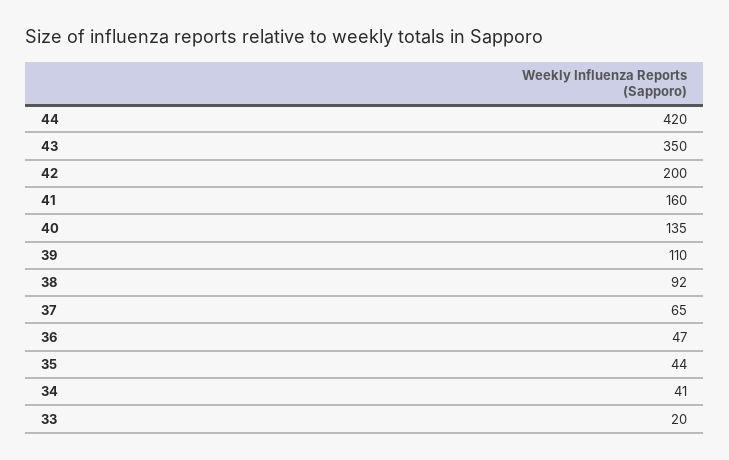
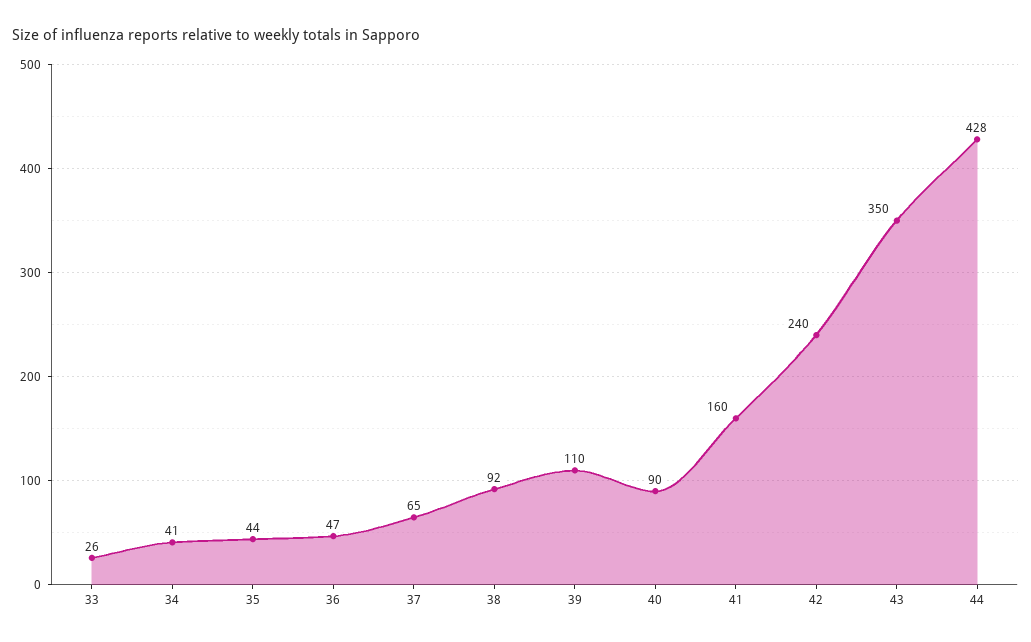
  {
-   "44": 420,
+   "44": 428,
    "43": 350,
-   "42": 200,
+   "42": 240,
    "41": 160,
-   "40": 135,
+   "40": 90,
    "39": 110,
    "38": 92,
    "37": 65,
    "36": 47,
    "35": 44,
    "34": 41,
-   "33": 20
+   "33": 26
  }

